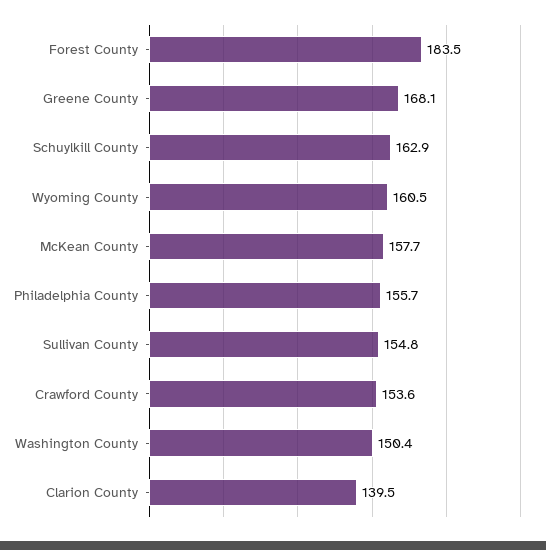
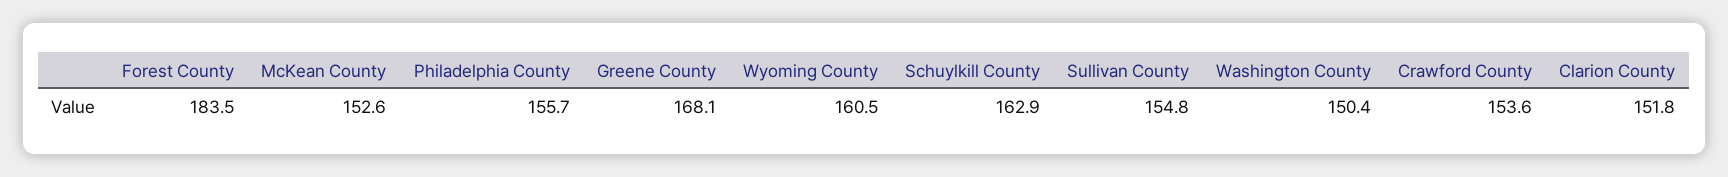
  {
    "Forest County": 183.5,
    "Greene County": 168.1,
    "Schuylkill County": 162.9,
    "Wyoming County": 160.5,
-   "McKean County": 157.7,
+   "McKean County": 152.6,
    "Philadelphia County": 155.7,
    "Sullivan County": 154.8,
    "Crawford County": 153.6,
    "Washington County": 150.4,
-   "Clarion County": 139.5
+   "Clarion County": 151.8
  }

